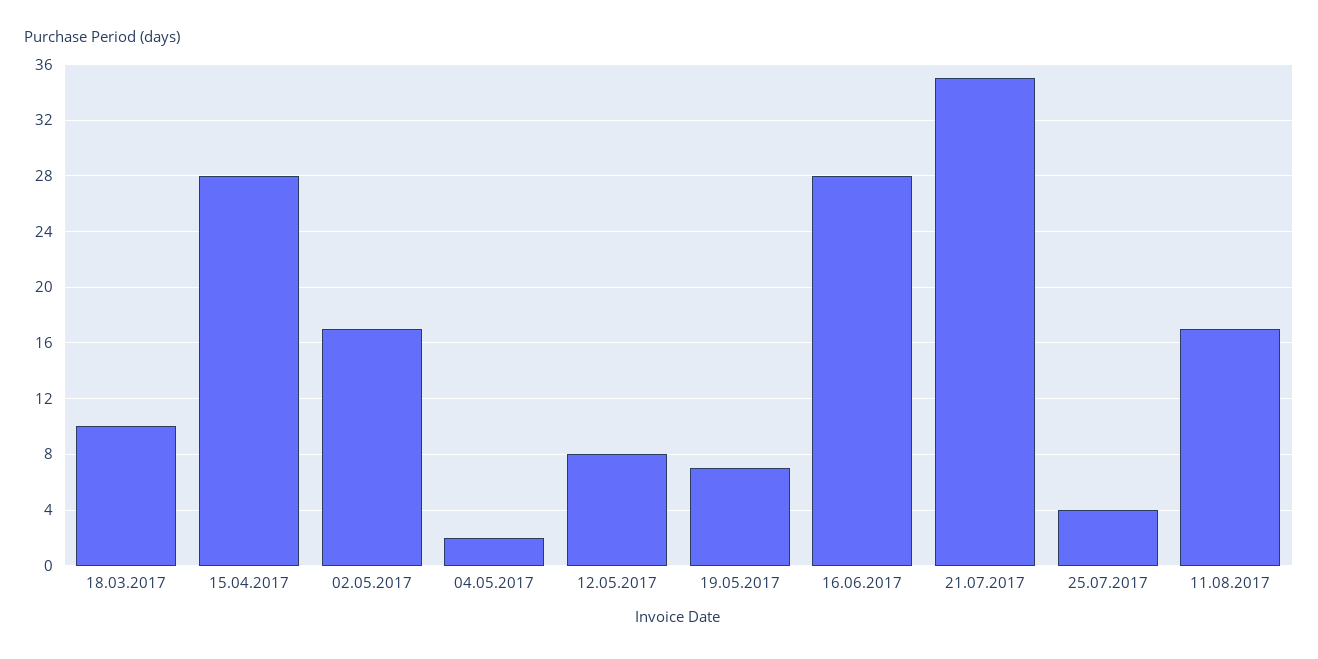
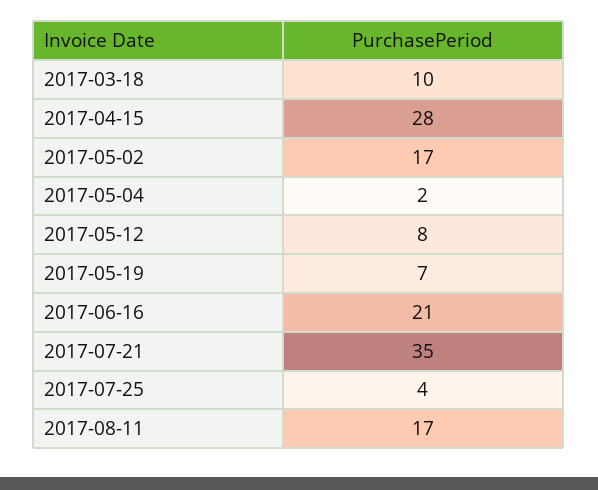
  {
    "18.03.2017": 10,
    "15.04.2017": 28,
    "02.05.2017": 17,
    "04.05.2017": 2,
    "12.05.2017": 8,
    "19.05.2017": 7,
-   "16.06.2017": 28,
+   "16.06.2017": 21,
    "21.07.2017": 35,
    "25.07.2017": 4,
    "11.08.2017": 17
  }

